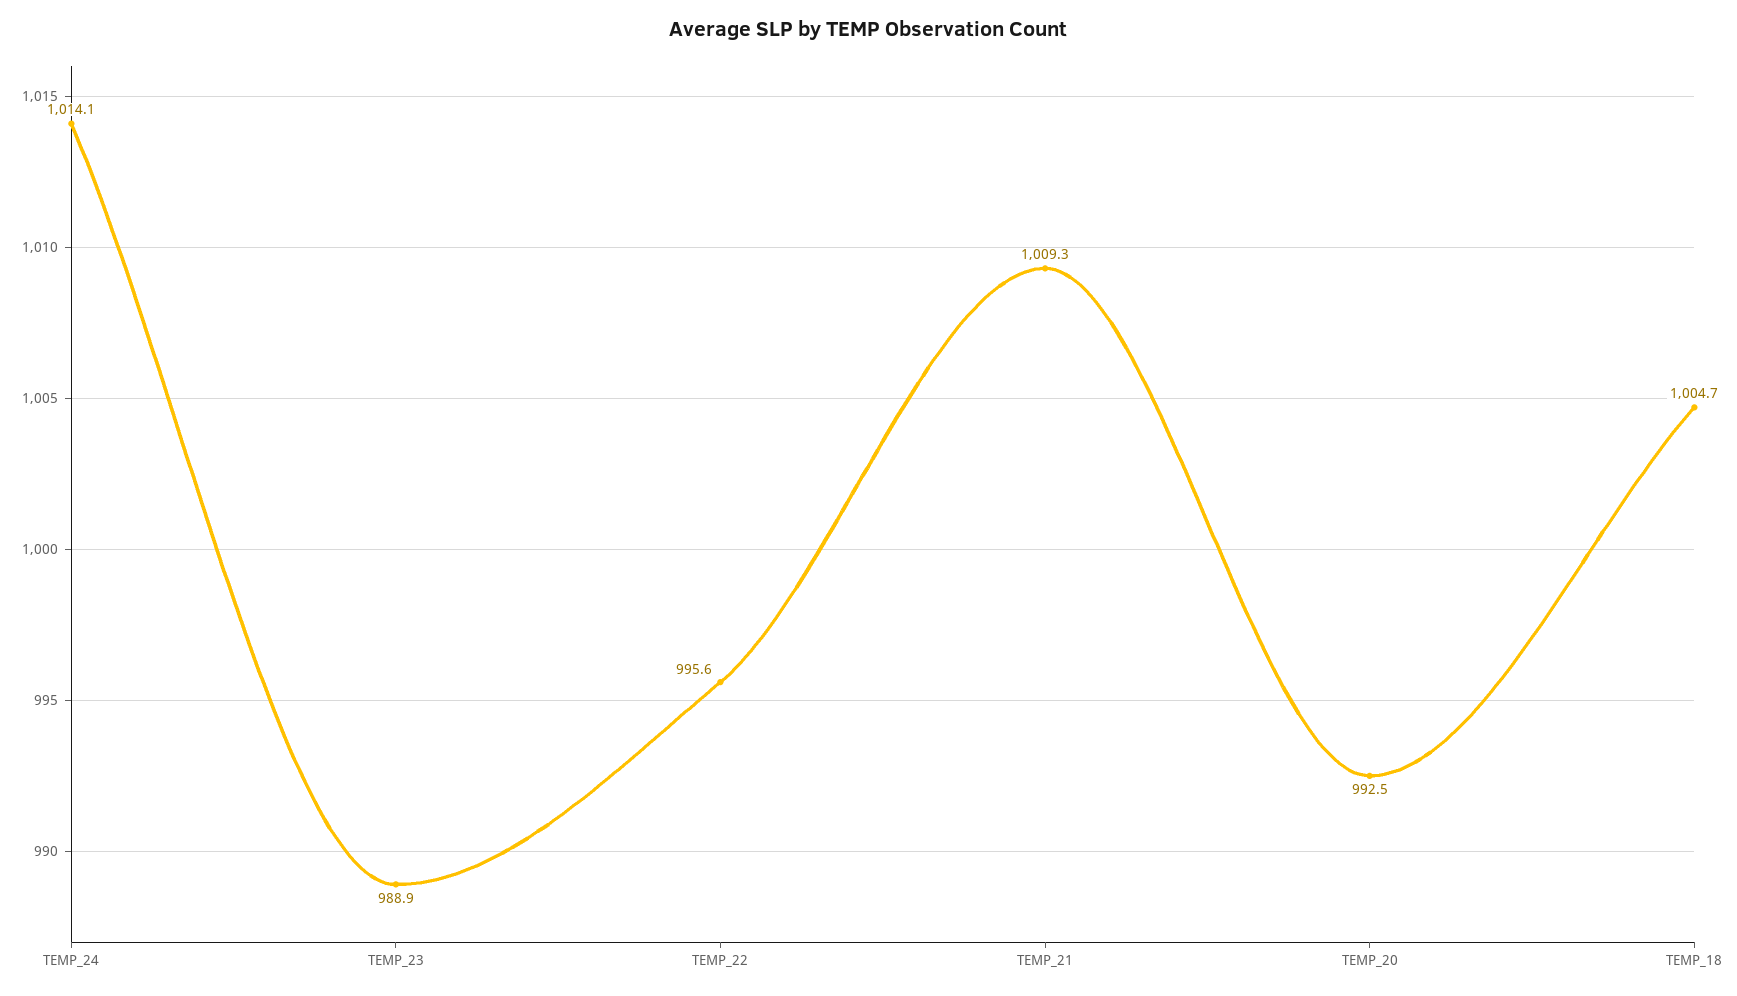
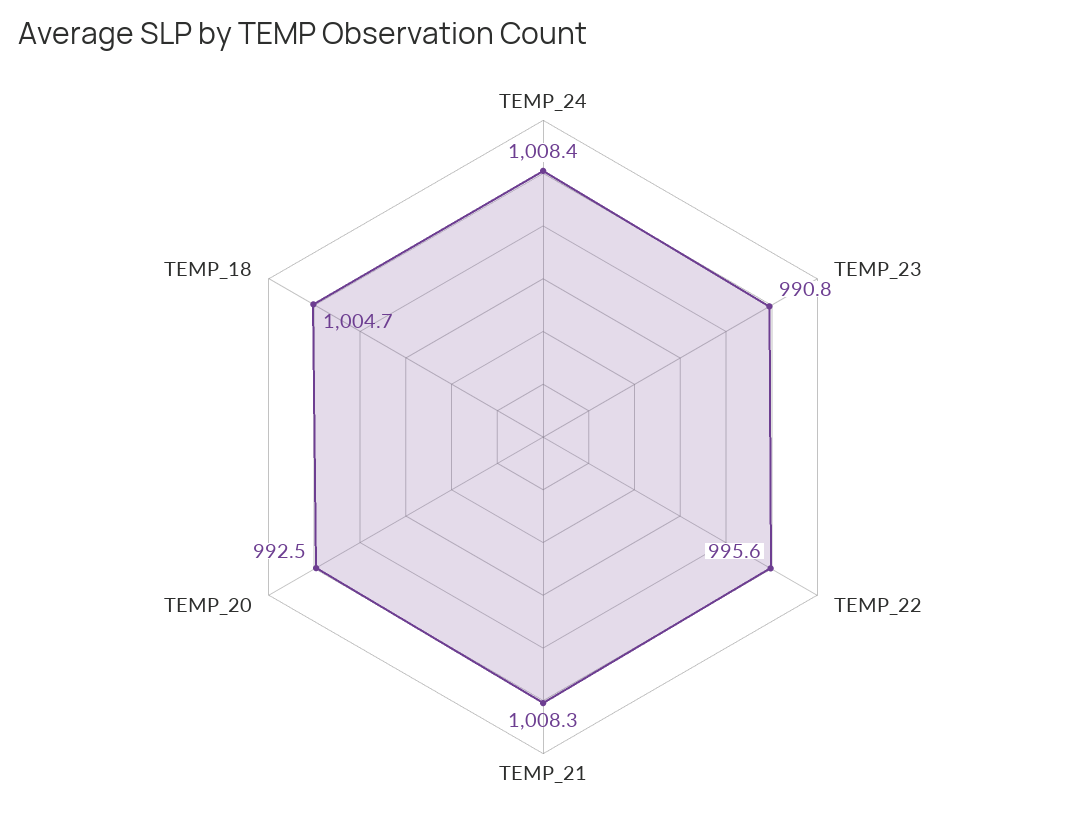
  {
-   "TEMP_24": 1014.1,
+   "TEMP_24": 1008.4,
-   "TEMP_23": 988.9,
+   "TEMP_23": 990.8,
    "TEMP_22": 995.6,
-   "TEMP_21": 1009.3,
+   "TEMP_21": 1008.3,
    "TEMP_20": 992.5,
    "TEMP_18": 1004.7
  }

